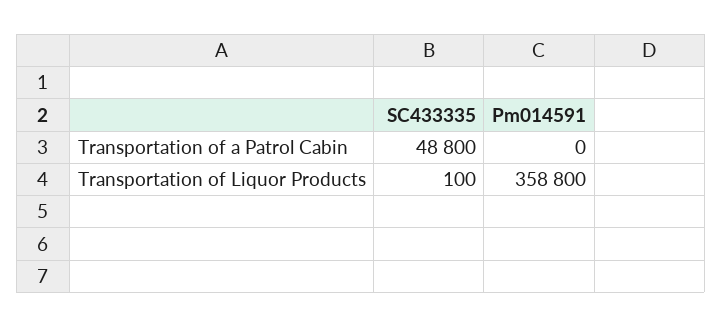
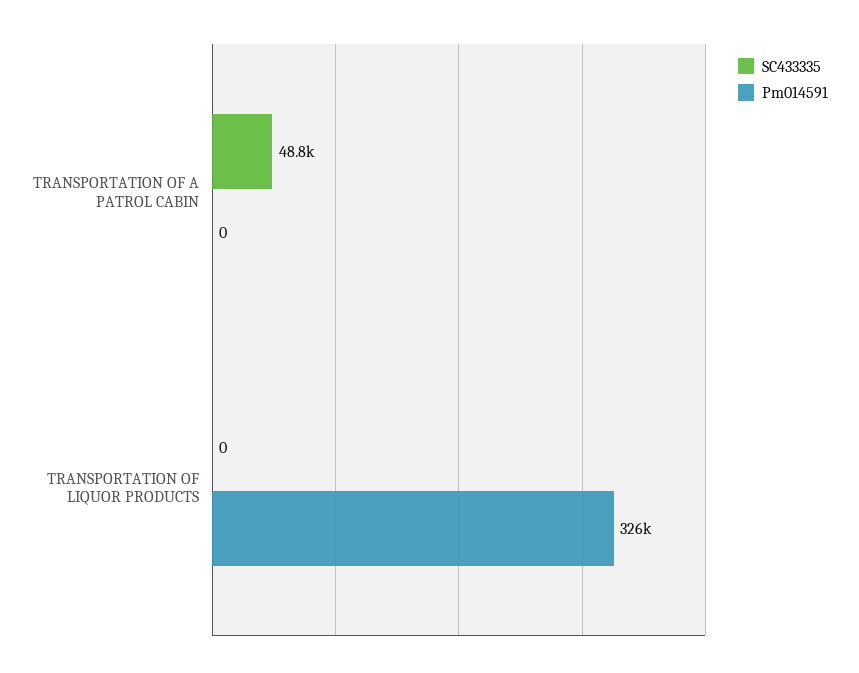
  {
    "SC433335": {
      "Transportation of a Patrol Cabin": 48800,
-     "Transportation of Liquor Products": 100
+     "Transportation of Liquor Products": 0
    },
    "Pm014591": {
      "Transportation of a Patrol Cabin": 0,
-     "Transportation of Liquor Products": 358800
+     "Transportation of Liquor Products": 326000
    }
  }

